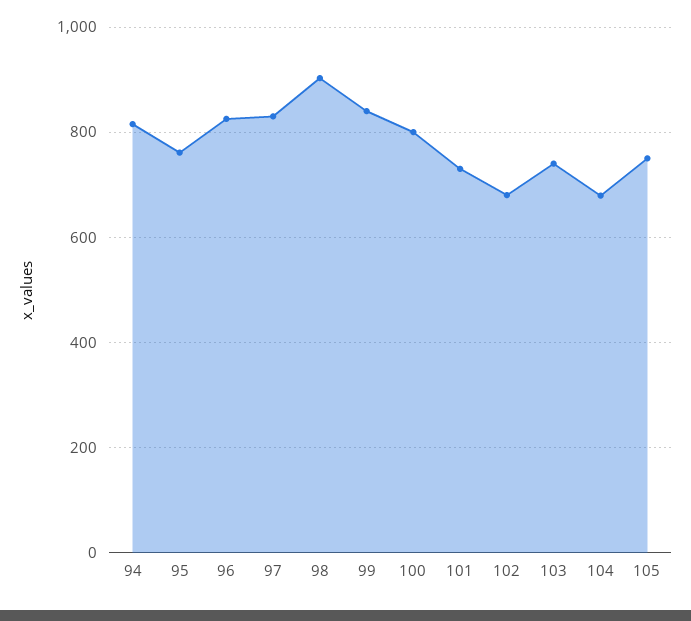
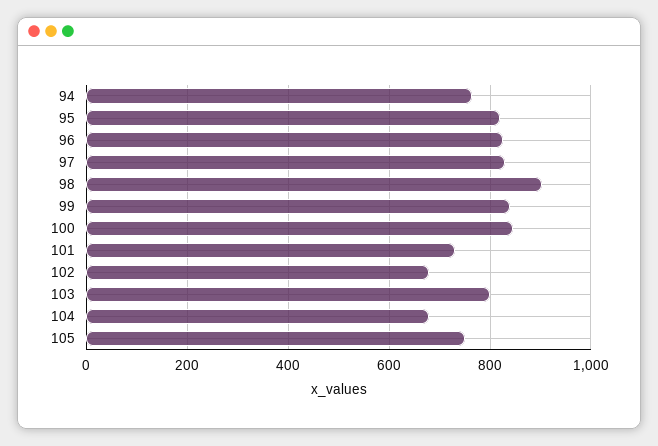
  {
-   "94": 820,
+   "94": 760,
-   "95": 760,
+   "95": 820,
    "96": 820,
    "97": 840,
    "98": 900,
    "99": 840,
-   "100": 800,
+   "100": 840,
    "101": 740,
    "102": 680,
-   "103": 740,
+   "103": 800,
    "104": 680,
    "105": 760
  }

